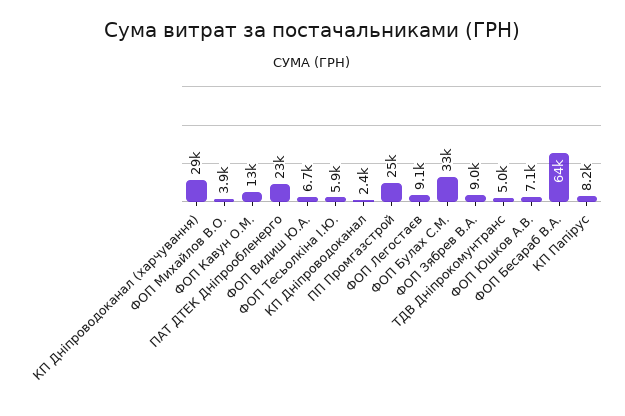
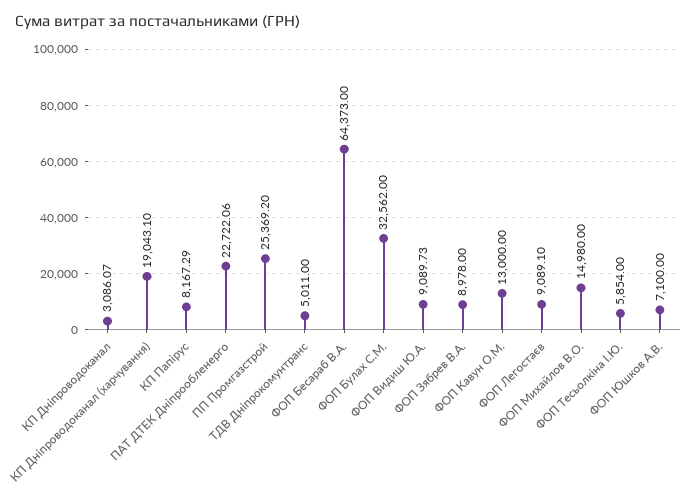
  {
-   "КП Дніпроводоканал (харчування)": 29000,
+   "КП Дніпроводоканал (харчування)": 19043.1,
-   "ФОП Михайлов В.О.": 3900,
+   "ФОП Михайлов В.О.": 14980,
    "ФОП Кавун О.М.": 13000,
    "ПАТ ДТЕК Дніпрообленерго": 22722.06,
-   "ФОП Видиш Ю.А.": 6700,
+   "ФОП Видиш Ю.А.": 9089.73,
    "ФОП Тесьолкіна І.Ю.": 5854,
-   "КП Дніпроводоканал": 2400,
+   "КП Дніпроводоканал": 3086.07,
    "ПП Промгазстрой": 25369.2,
    "ФОП Легостаєв": 9089.1,
    "ФОП Булах С.М.": 32562,
    "ФОП Зябрев В.А.": 8978,
    "ТДВ Дніпрокомунтранс": 5011,
    "ФОП Юшков А.В.": 7100,
    "ФОП Бесараб В.А.": 64373,
    "КП Папірус": 8167.29
  }

